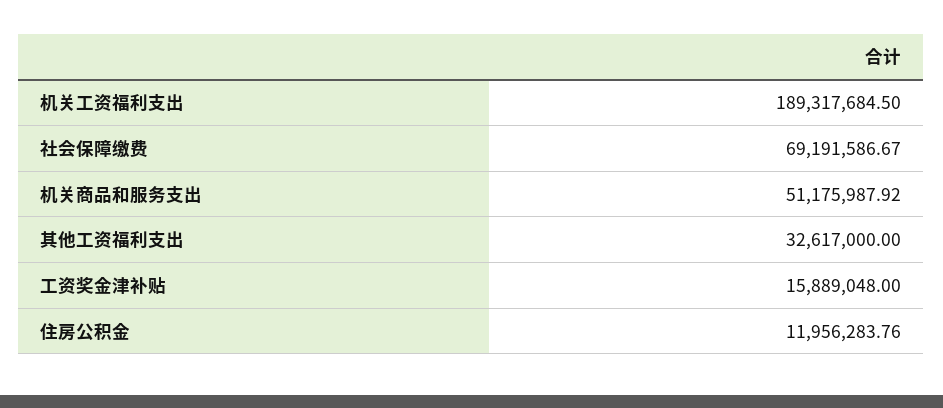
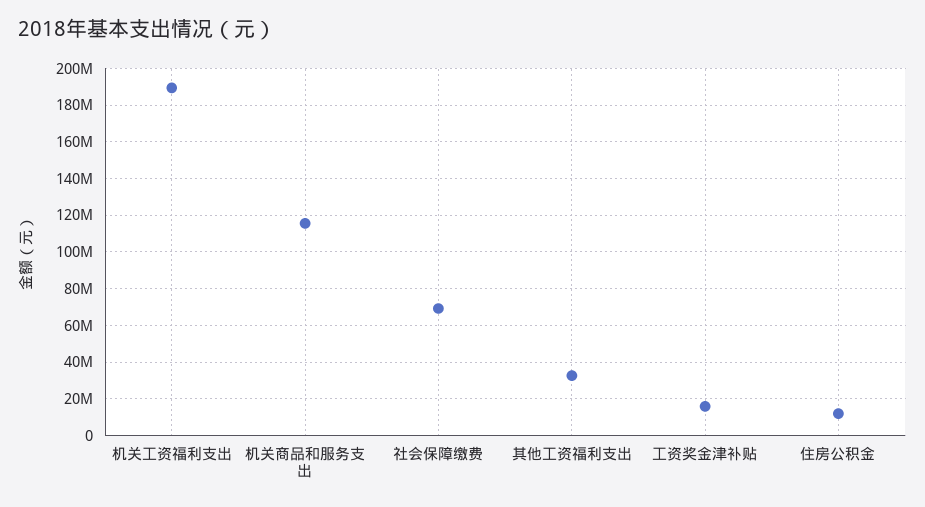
  {
    "机关工资福利支出": 189317684.5,
    "社会保障缴费": 69191586.67,
-   "机关商品和服务支出": 51175987.92,
+   "机关商品和服务支出": 115000000,
    "其他工资福利支出": 32617000,
    "工资奖金津补贴": 15889048,
    "住房公积金": 11956283.76
  }

